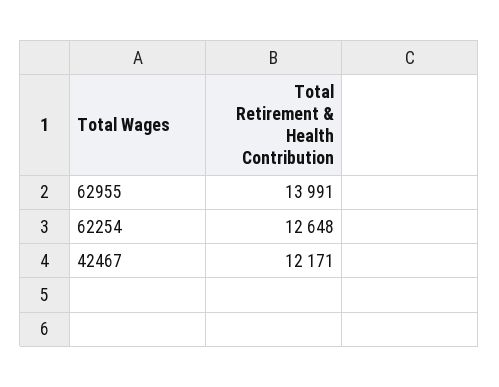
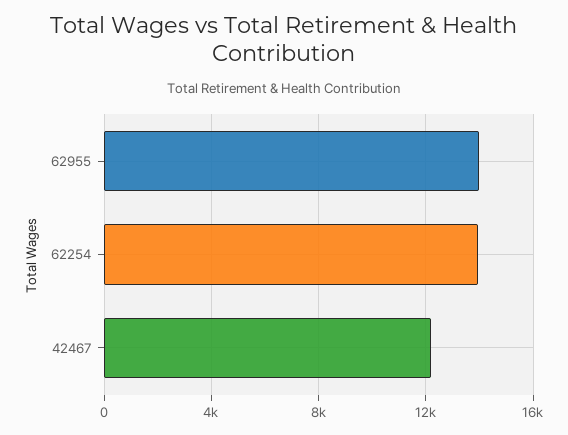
  {
    "62955": 13991,
-   "62254": 12648,
+   "62254": 14000,
    "42467": 12171
  }

